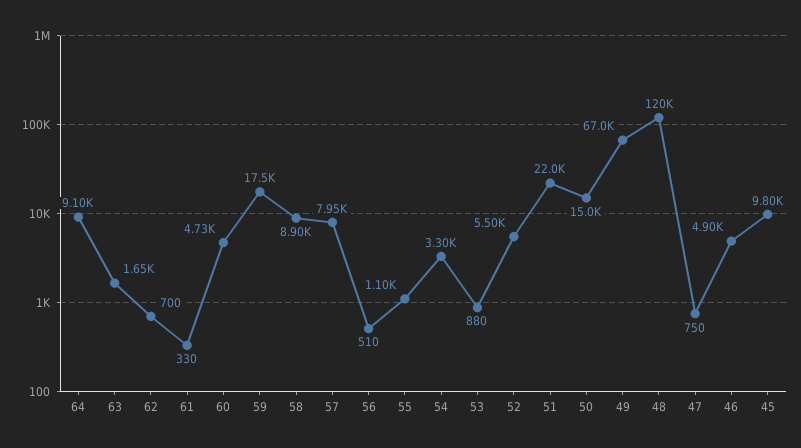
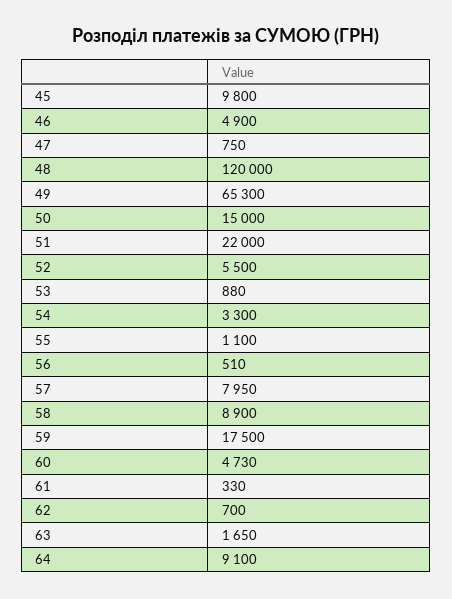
  {
    "64": 9100,
    "63": 1650,
    "62": 700,
    "61": 330,
    "60": 4730,
    "59": 17500,
    "58": 8900,
    "57": 7950,
    "56": 510,
    "55": 1100,
    "54": 3300,
    "53": 880,
    "52": 5500,
    "51": 22000,
    "50": 15000,
-   "49": 67000,
+   "49": 65300,
    "48": 120000,
    "47": 750,
    "46": 4900,
    "45": 9800
  }

